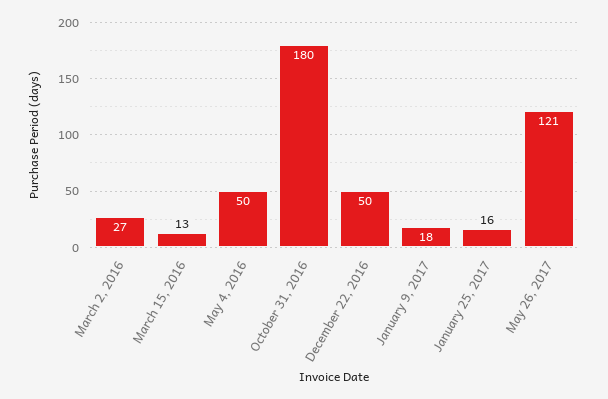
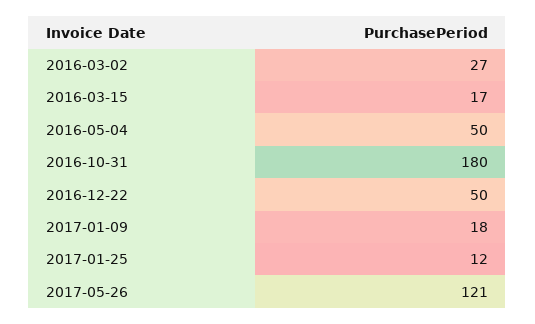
  {
    "March 2, 2016": 27,
-   "March 15, 2016": 13,
+   "March 15, 2016": 17,
    "May 4, 2016": 50,
    "October 31, 2016": 180,
    "December 22, 2016": 50,
    "January 9, 2017": 18,
-   "January 25, 2017": 16,
+   "January 25, 2017": 12,
    "May 26, 2017": 121
  }

